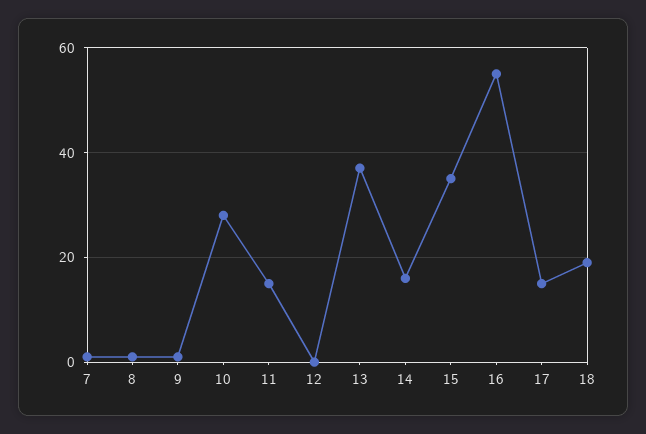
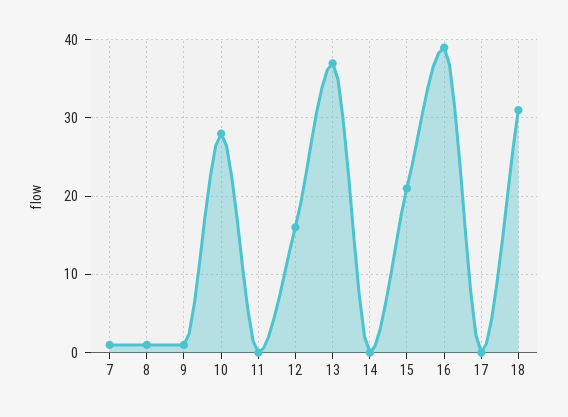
  {
    "7": 1,
    "8": 1,
    "9": 1,
    "10": 28,
-   "11": 15,
+   "11": 0,
-   "12": 0,
+   "12": 16,
    "13": 37,
-   "14": 15,
+   "14": 0,
-   "15": 35,
+   "15": 21,
-   "16": 55,
+   "16": 39,
-   "17": 15,
+   "17": 0,
-   "18": 20
+   "18": 31
  }

